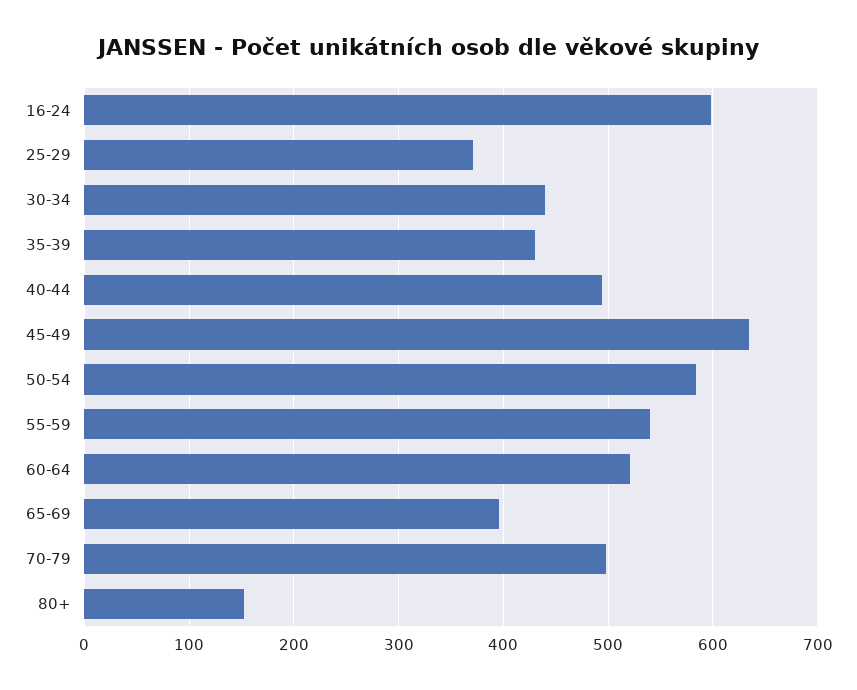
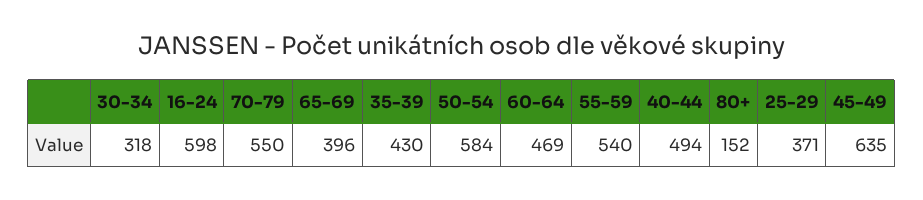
  {
    "16-24": 598,
    "25-29": 371,
-   "30-34": 440,
+   "30-34": 318,
    "35-39": 430,
    "40-44": 494,
    "45-49": 635,
    "50-54": 584,
    "55-59": 540,
-   "60-64": 520,
+   "60-64": 469,
    "65-69": 396,
-   "70-79": 500,
+   "70-79": 550,
    "80+": 152
  }

